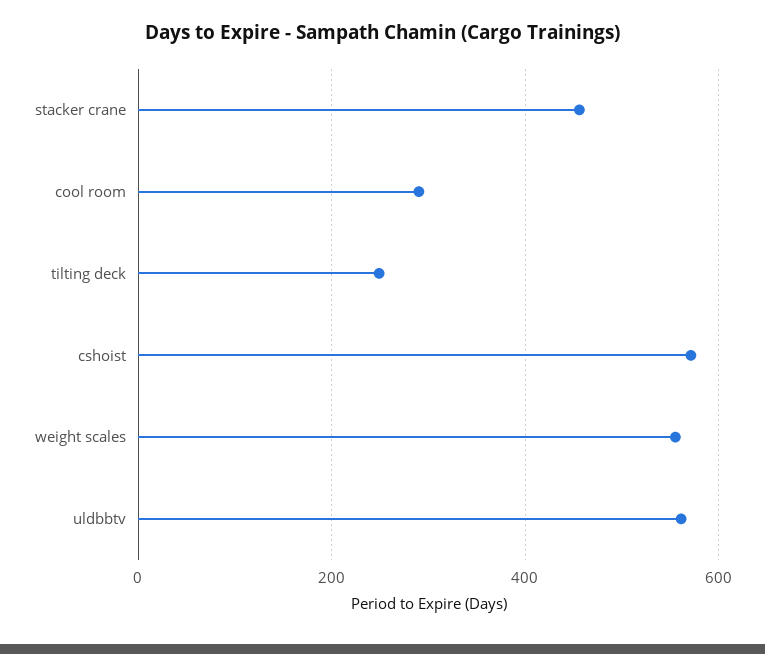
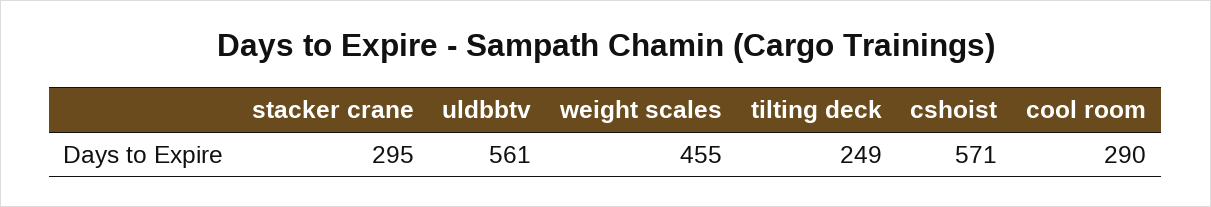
  {
-   "stacker crane": 460,
+   "stacker crane": 295,
    "cool room": 290,
    "tilting deck": 249,
    "cshoist": 571,
-   "weight scales": 560,
+   "weight scales": 455,
    "uldbbtv": 561
  }

